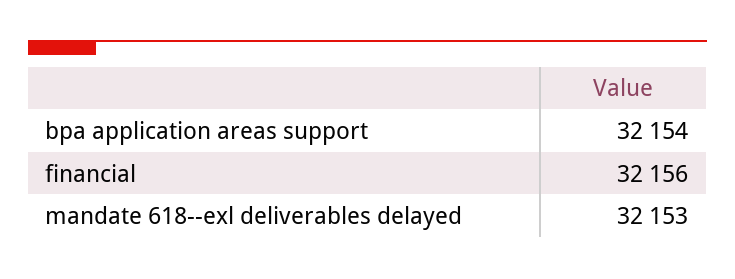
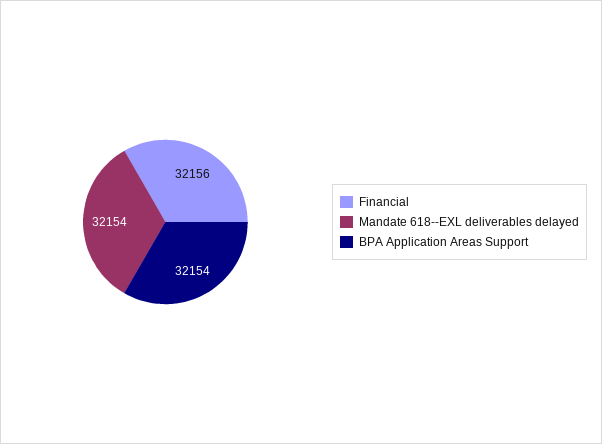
  {
    "bpa application areas support": 32154,
    "financial": 32156,
-   "mandate 618--exl deliverables delayed": 32153
+   "mandate 618--exl deliverables delayed": 32154
  }

